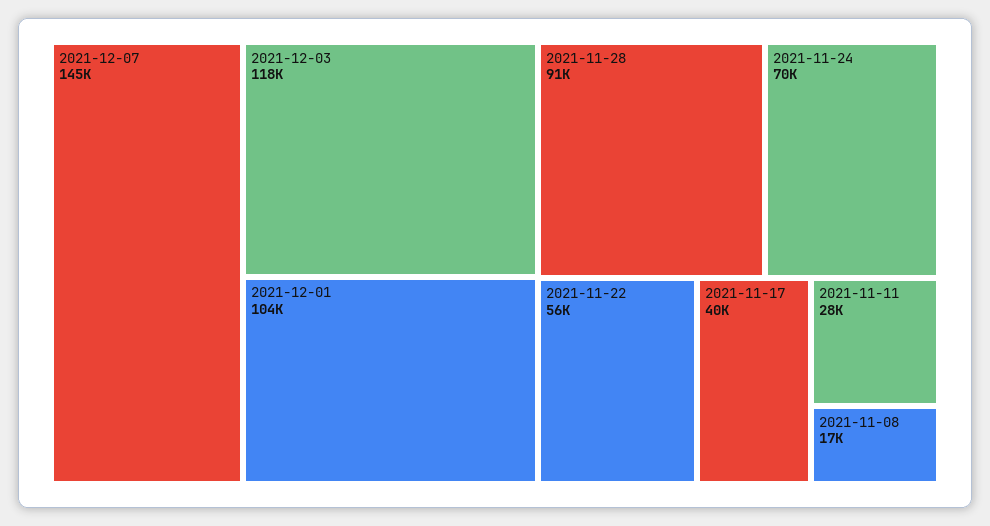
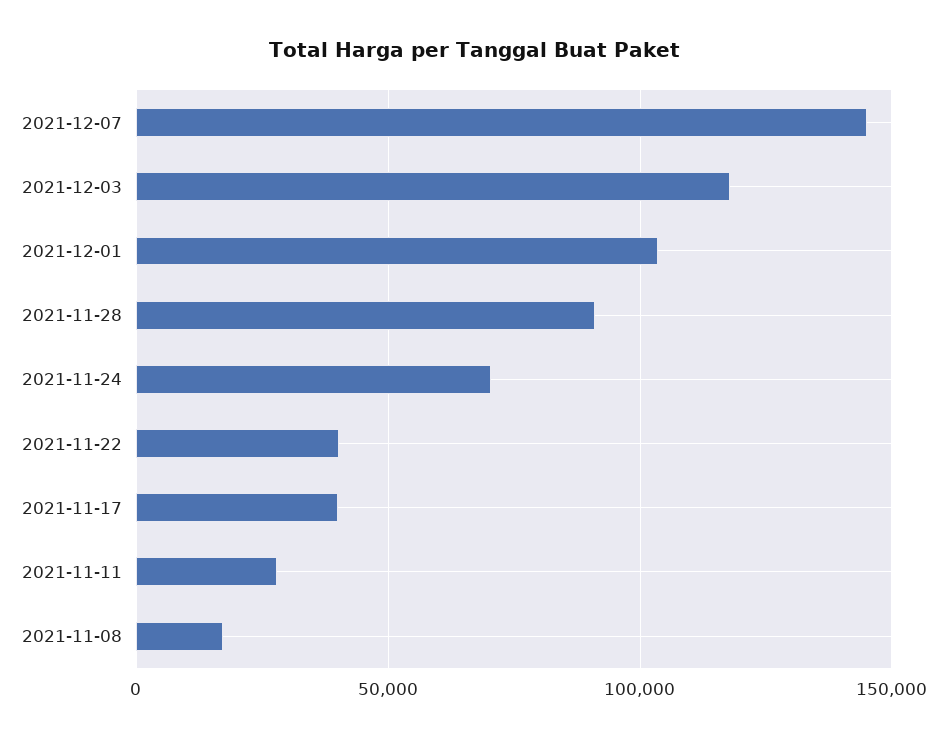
  {
    "2021-12-07": 145000,
    "2021-12-03": 118000,
    "2021-12-01": 104000,
    "2021-11-28": 91000,
    "2021-11-24": 70000,
-   "2021-11-22": 56000,
+   "2021-11-22": 40000,
    "2021-11-17": 40000,
    "2021-11-11": 28000,
    "2021-11-08": 17000
  }

